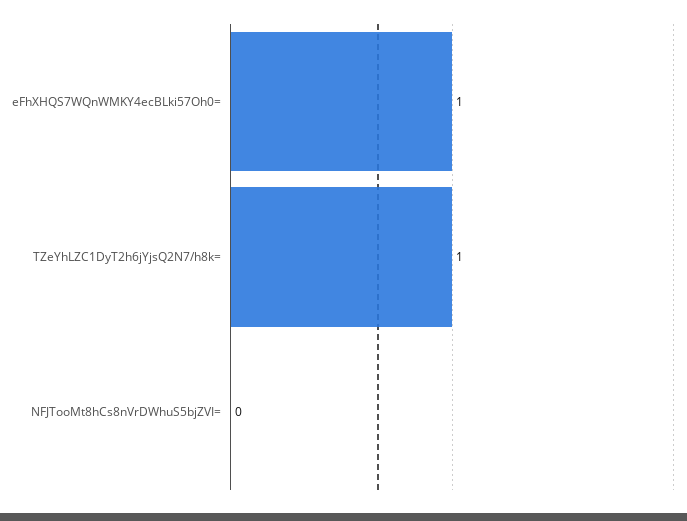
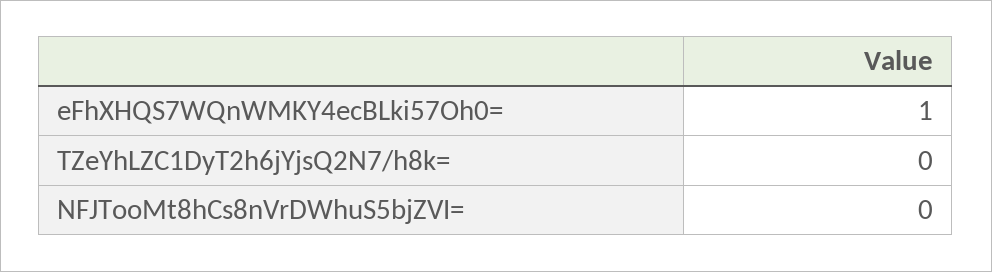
  {
    "eFhXHQS7WQnWMKY4ecBLki57Oh0=": 1,
-   "TZeYhLZC1DyT2h6jYjsQ2N7/h8k=": 1,
+   "TZeYhLZC1DyT2h6jYjsQ2N7/h8k=": 0,
    "NFJTooMt8hCs8nVrDWhuS5bjZVI=": 0
  }

